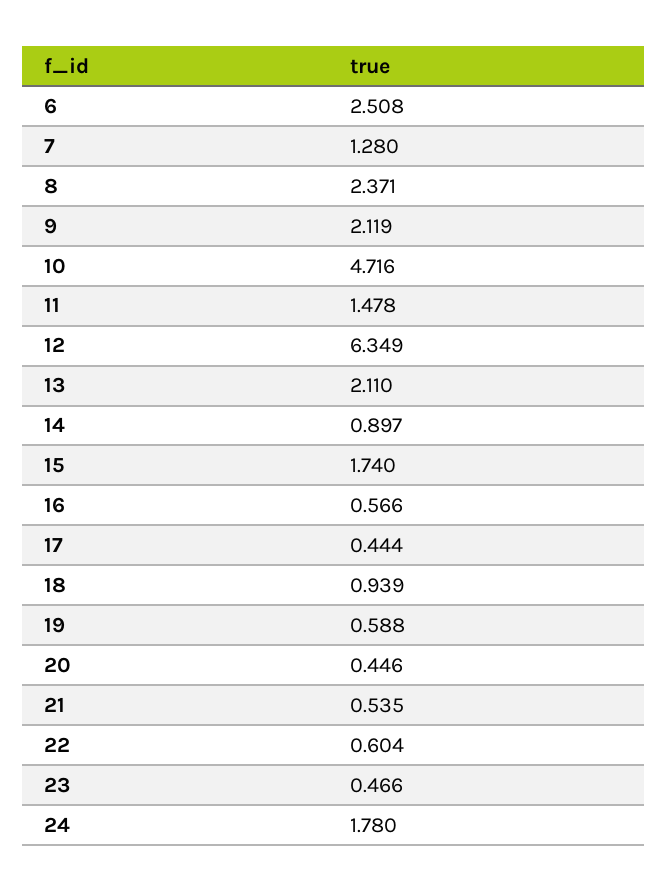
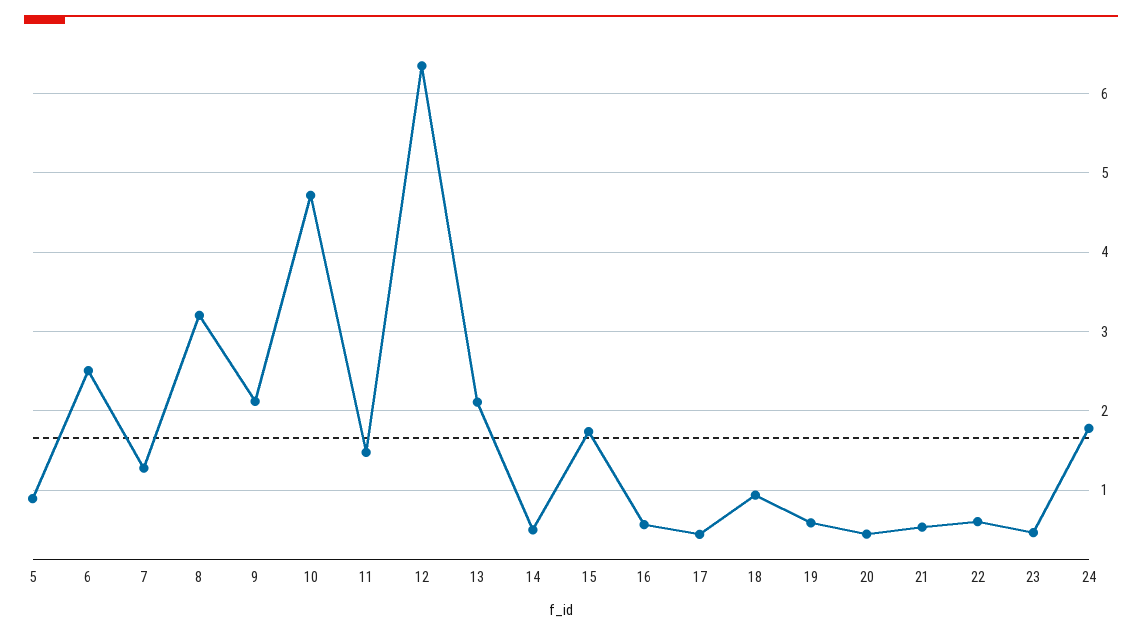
  {
    "6": 2.508,
    "7": 1.28,
-   "8": 2.371,
+   "8": 3.2,
    "9": 2.119,
    "10": 4.716,
    "11": 1.478,
    "12": 6.349,
    "13": 2.11,
-   "14": 0.897,
+   "14": 0.5,
    "15": 1.74,
    "16": 0.566,
    "17": 0.444,
    "18": 0.939,
    "19": 0.588,
    "20": 0.446,
    "21": 0.535,
    "22": 0.604,
    "23": 0.466,
-   "24": 1.78
+   "24": 1.78,
+   "5": 0.9
  }

